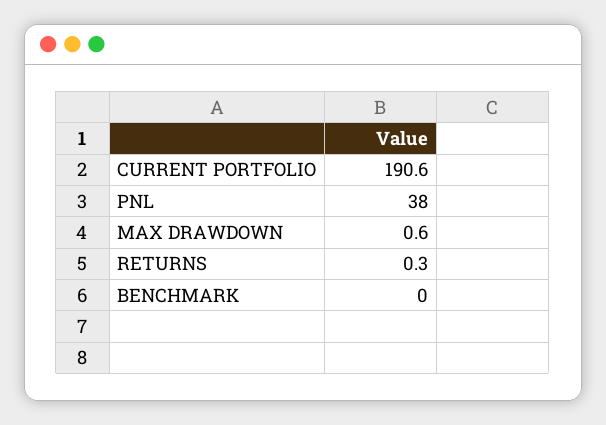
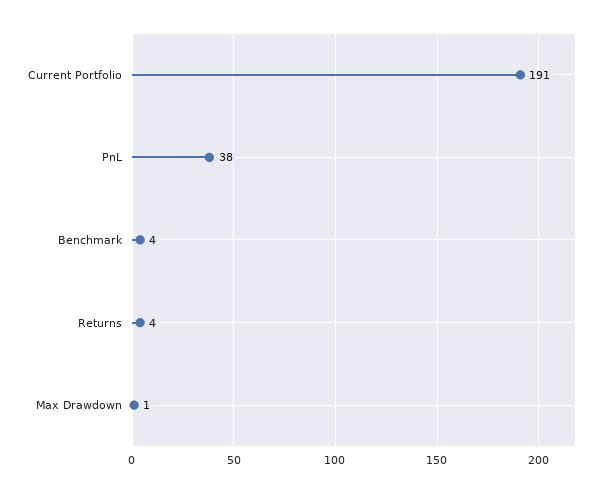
  {
    "CURRENT PORTFOLIO": 190.6,
    "PNL": 38,
    "MAX DRAWDOWN": 0.6,
-   "RETURNS": 0.3,
+   "RETURNS": 4,
-   "BENCHMARK": 0
+   "BENCHMARK": 4
  }

